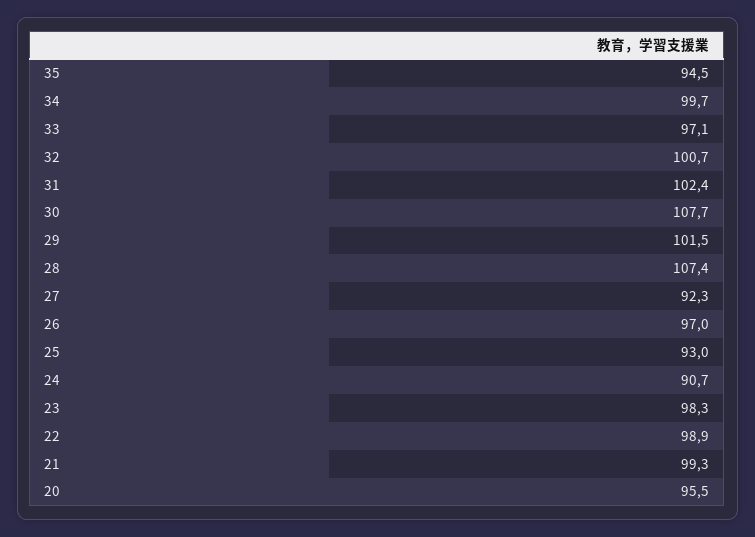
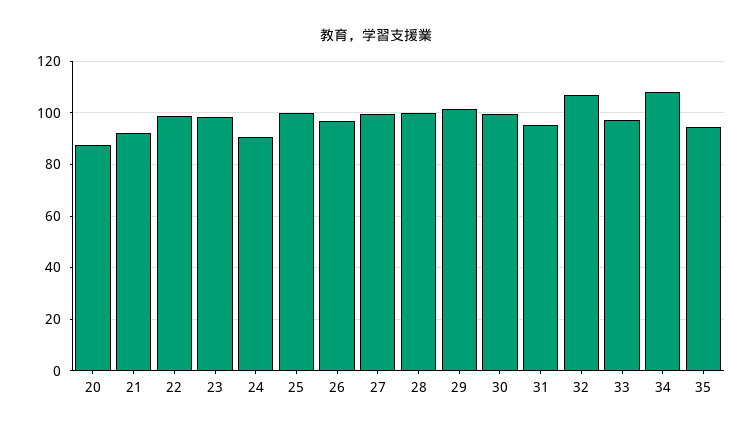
  {
    "35": 94.5,
-   "34": 99.7,
+   "34": 107.5,
    "33": 97.1,
-   "32": 100.7,
+   "32": 107.5,
-   "31": 102.4,
+   "31": 95,
-   "30": 107.7,
+   "30": 100,
    "29": 101.5,
-   "28": 107.4,
+   "28": 100,
-   "27": 92.3,
+   "27": 100,
    "26": 97,
-   "25": 93,
+   "25": 100,
    "24": 90.7,
    "23": 98.3,
    "22": 98.9,
-   "21": 99.3,
+   "21": 92.5,
-   "20": 95.5
+   "20": 87.5
  }

